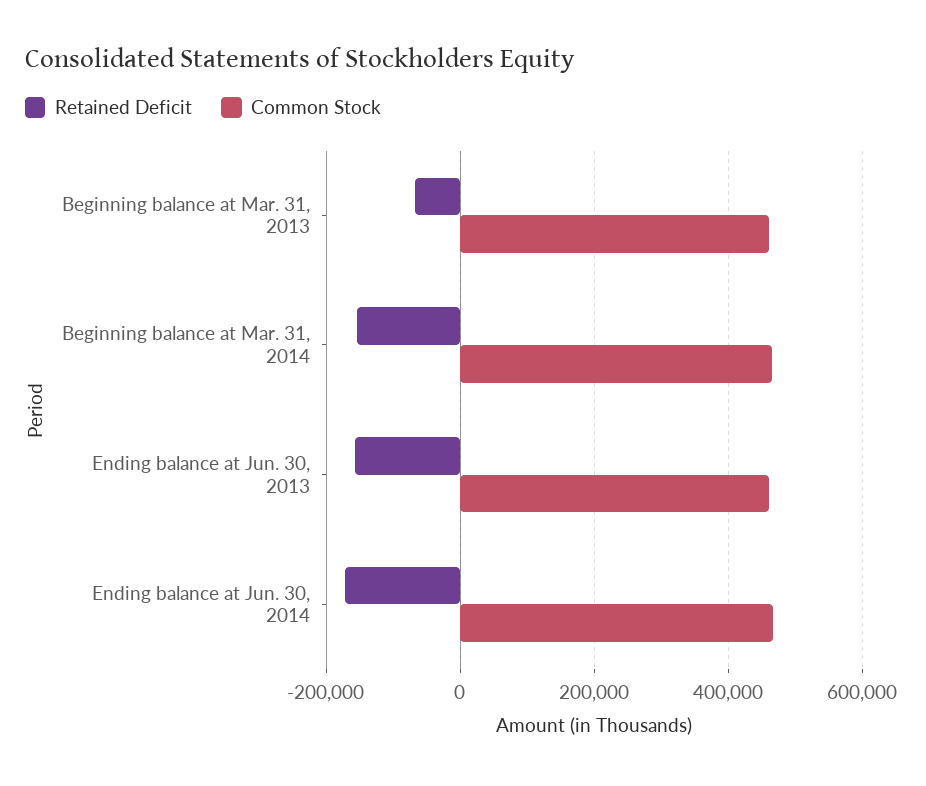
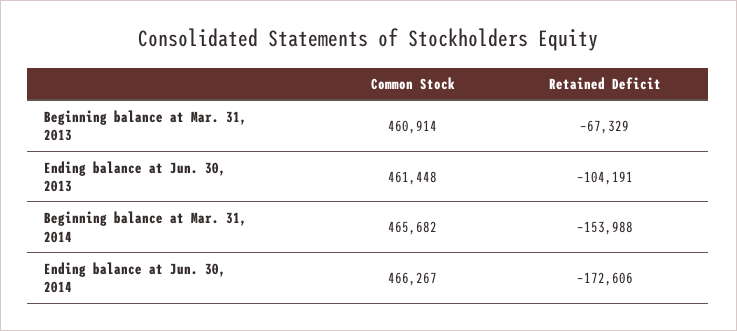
  {
    "Retained Deficit": {
      "Beginning balance at Mar. 31, 2013": -67329,
      "Beginning balance at Mar. 31, 2014": -153988,
-     "Ending balance at Jun. 30, 2013": -160000,
+     "Ending balance at Jun. 30, 2013": -104191,
      "Ending balance at Jun. 30, 2014": -172606
    },
    "Common Stock": {
      "Beginning balance at Mar. 31, 2013": 460914,
      "Beginning balance at Mar. 31, 2014": 465682,
      "Ending balance at Jun. 30, 2013": 461448,
      "Ending balance at Jun. 30, 2014": 466267
    }
  }

